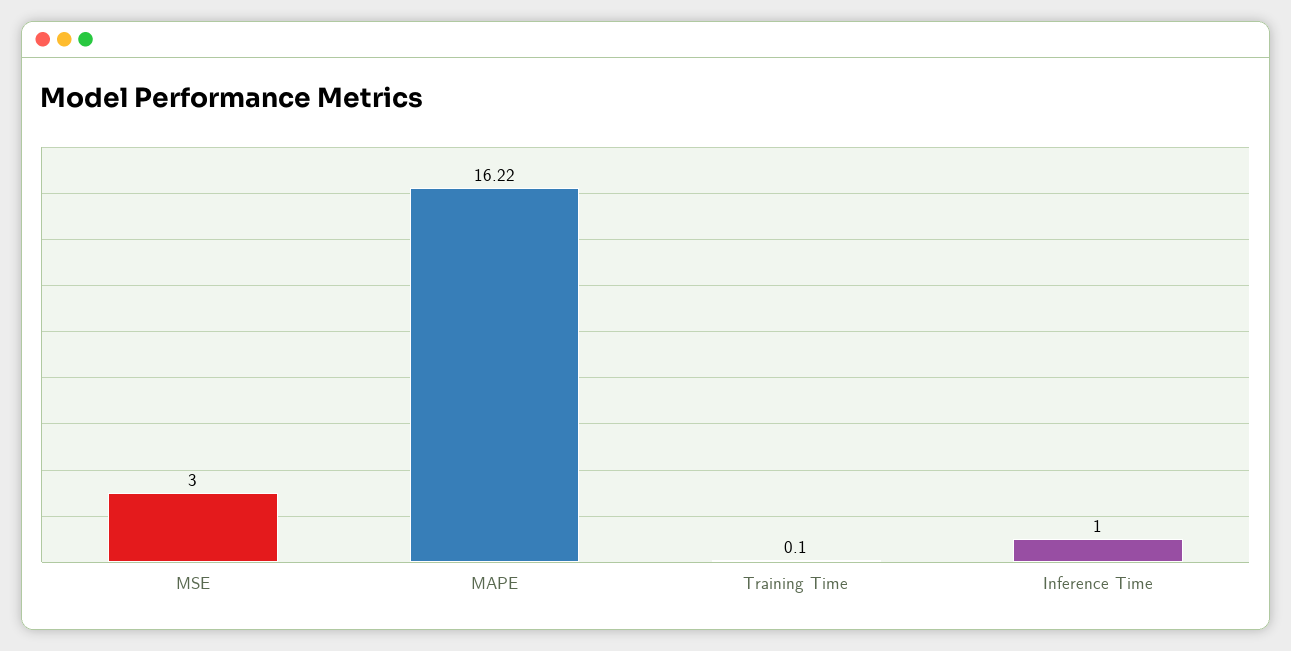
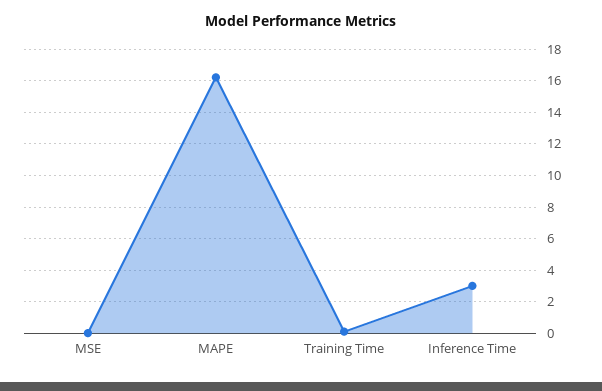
  {
-   "MSE": 3,
+   "MSE": 0,
    "MAPE": 16.22,
    "Training Time": 0.1,
-   "Inference Time": 1
+   "Inference Time": 3
  }

